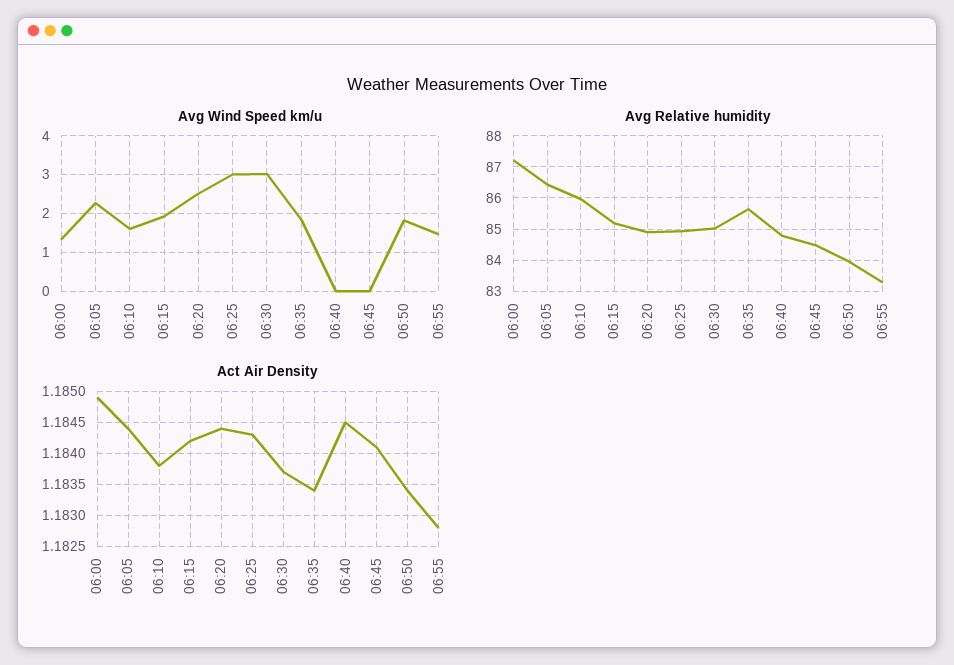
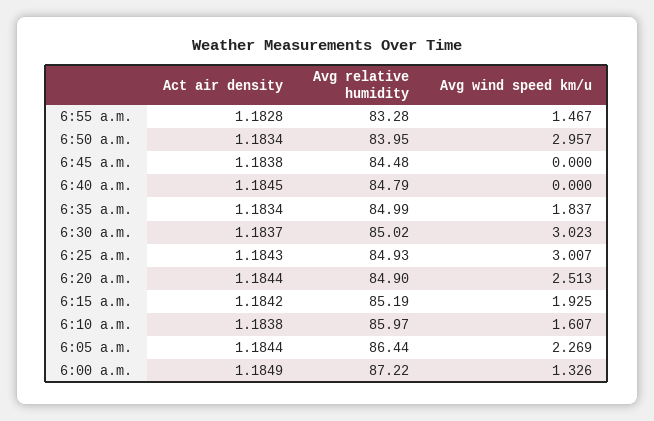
  {
    "Avg Wind Speed km/u": {
      "06:00": 1.326,
      "06:05": 2.269,
      "06:10": 1.607,
      "06:15": 1.925,
      "06:20": 2.513,
      "06:25": 3.007,
      "06:30": 3.023,
      "06:35": 1.837,
      "06:40": 0,
      "06:45": 0,
-     "06:50": 1.8,
+     "06:50": 2.957,
      "06:55": 1.467
    },
    "Avg Relative humidity": {
      "06:00": 87.22,
      "06:05": 86.44,
      "06:10": 85.97,
      "06:15": 85.19,
      "06:20": 84.9,
      "06:25": 84.93,
      "06:30": 85.02,
-     "06:35": 85.6,
+     "06:35": 84.99,
      "06:40": 84.79,
      "06:45": 84.48,
      "06:50": 83.95,
      "06:55": 83.28
    },
    "Act Air Density": {
      "06:00": 1.1849,
      "06:05": 1.1844,
      "06:10": 1.1838,
      "06:15": 1.1842,
      "06:20": 1.1844,
      "06:25": 1.1843,
      "06:30": 1.1837,
      "06:35": 1.1834,
      "06:40": 1.1845,
-     "06:45": 1.1841,
+     "06:45": 1.1838,
      "06:50": 1.1834,
      "06:55": 1.1828
    }
  }

